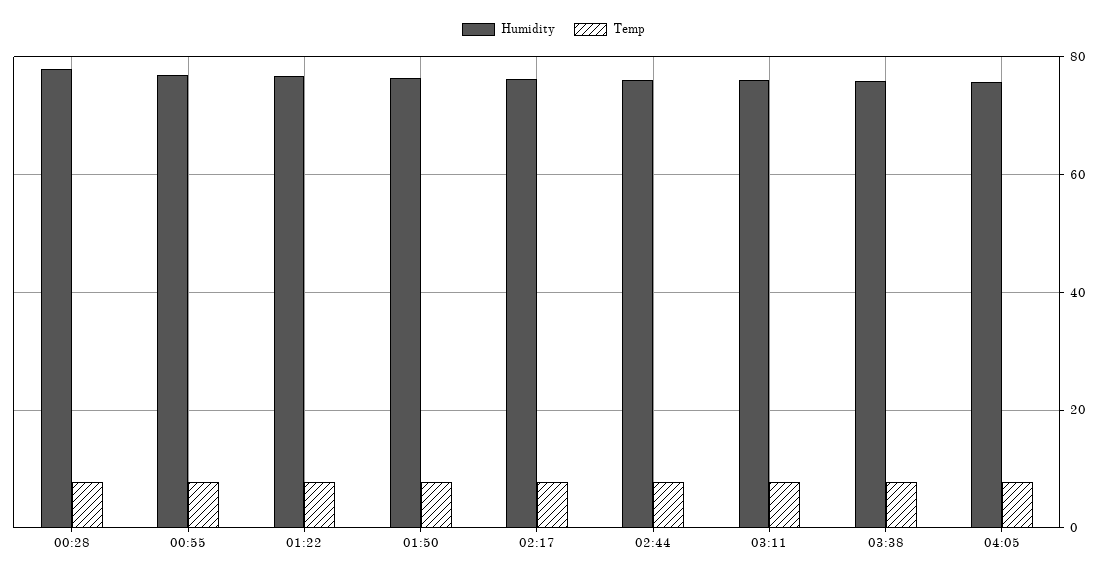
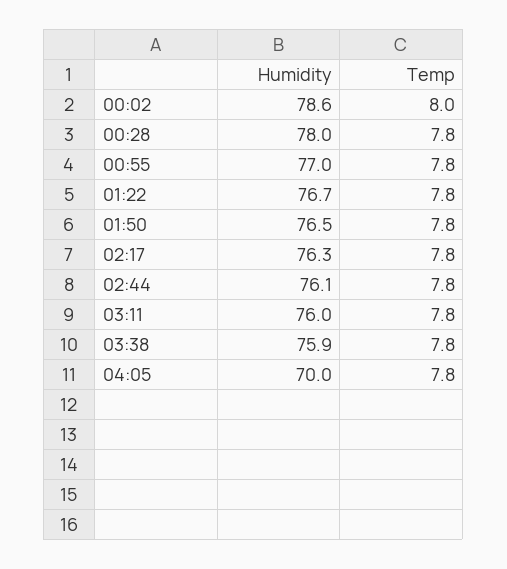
  {
    "Humidity": {
      "00:28": 78,
      "00:55": 77,
      "01:22": 76.7,
      "01:50": 76.5,
      "02:17": 76.3,
      "02:44": 76.1,
      "03:11": 76,
      "03:38": 75.9,
-     "04:05": 76
+     "04:05": 70,
+     "00:02": 78.6
    },
    "Temp": {
      "00:28": 7.8,
      "00:55": 7.8,
      "01:22": 7.8,
      "01:50": 7.8,
      "02:17": 7.8,
      "02:44": 7.8,
      "03:11": 7.8,
      "03:38": 7.8,
-     "04:05": 7.8
+     "04:05": 7.8,
+     "00:02": 8
    }
  }

